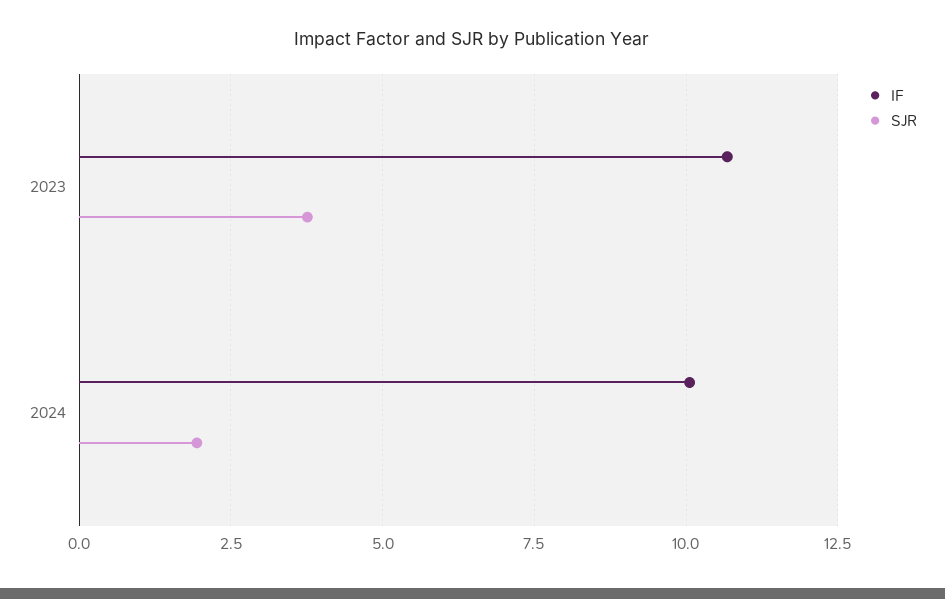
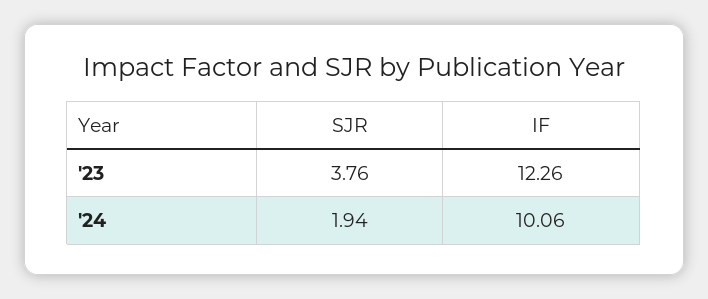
  {
    "IF": {
-     "2023": 10.75,
+     "2023": 12.26,
      "2024": 10.06
    },
    "SJR": {
      "2023": 3.76,
      "2024": 1.94
    }
  }

